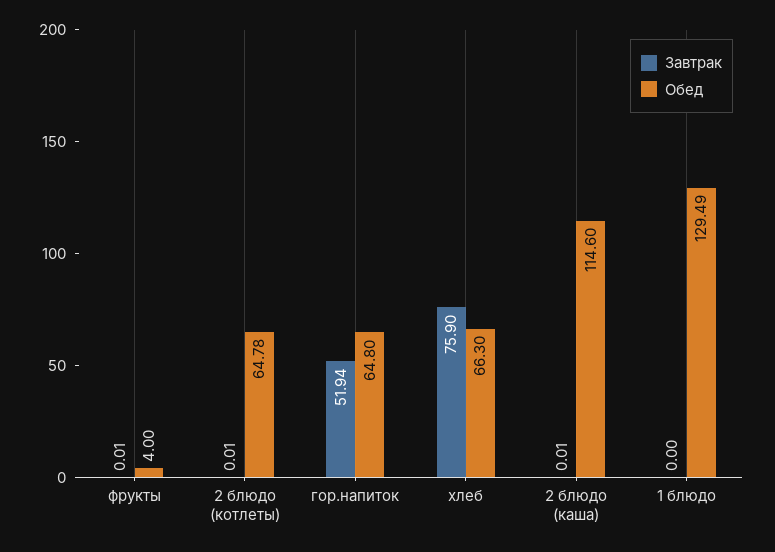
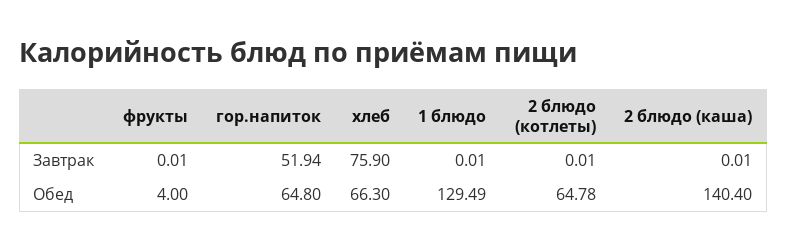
  {
    "Завтрак": {
      "фрукты": 0.01,
      "2 блюдо (котлеты)": 0.01,
      "гор.напиток": 51.94,
      "хлеб": 75.9,
      "2 блюдо (каша)": 0.01,
-     "1 блюдо": 0
+     "1 блюдо": 0.01
    },
    "Обед": {
      "фрукты": 4,
      "2 блюдо (котлеты)": 64.78,
      "гор.напиток": 64.8,
      "хлеб": 66.3,
-     "2 блюдо (каша)": 114.6,
+     "2 блюдо (каша)": 140.4,
      "1 блюдо": 129.49
    }
  }

